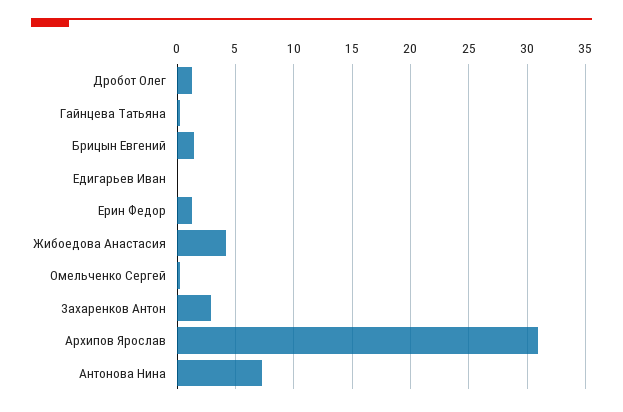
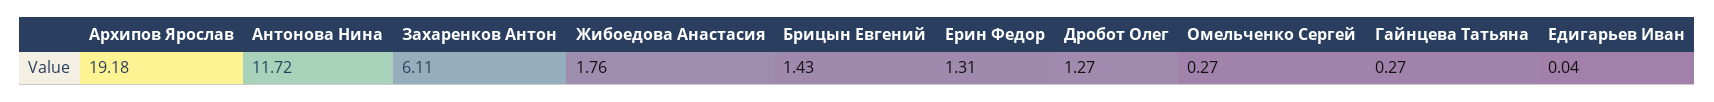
  {
    "Дробот Олег": 1.27,
    "Гайнцева Татьяна": 0.27,
    "Брицын Евгений": 1.43,
    "Едигарьев Иван": 0.04,
    "Ерин Федор": 1.31,
-   "Жибоедова Анастасия": 4,
+   "Жибоедова Анастасия": 1.76,
    "Омельченко Сергей": 0.27,
-   "Захаренков Антон": 3,
+   "Захаренков Антон": 6.11,
-   "Архипов Ярослав": 31,
+   "Архипов Ярослав": 19.18,
-   "Антонова Нина": 7
+   "Антонова Нина": 11.72
  }

